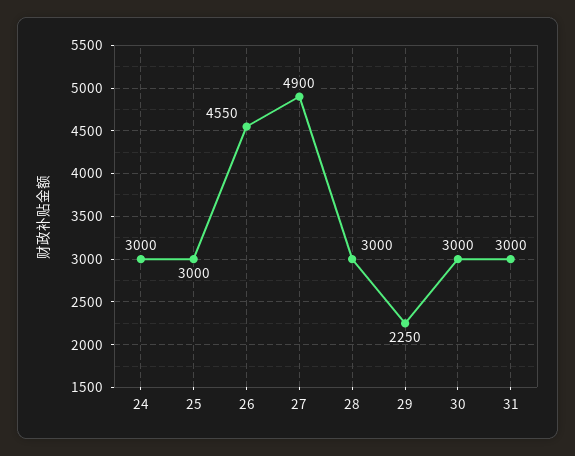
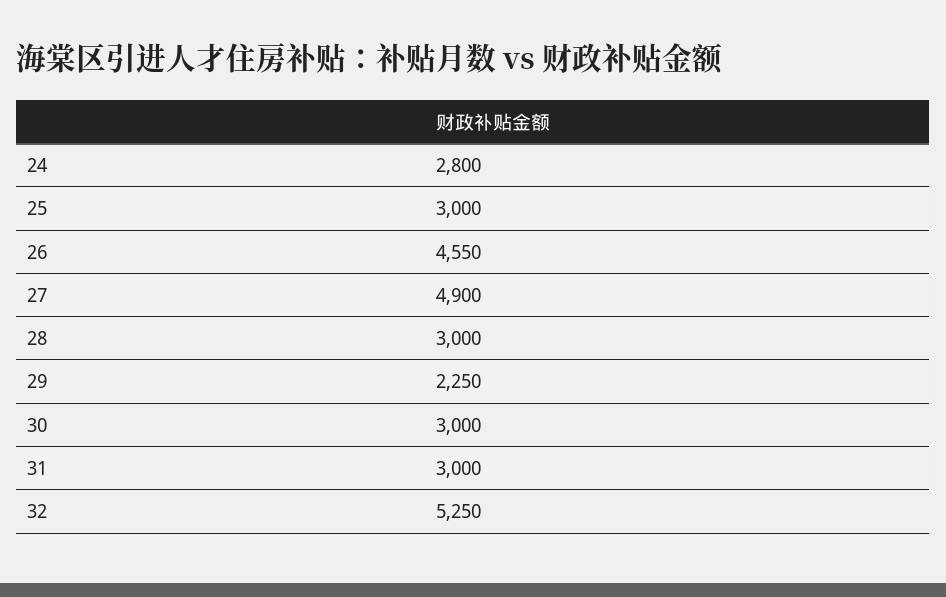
  {
-   "24": 3000,
+   "24": 2800,
    "25": 3000,
    "26": 4550,
    "27": 4900,
    "28": 3000,
    "29": 2250,
    "30": 3000,
-   "31": 3000
+   "31": 3000,
+   "32": 5250
  }

